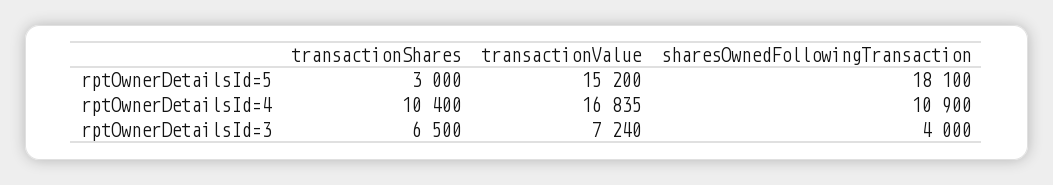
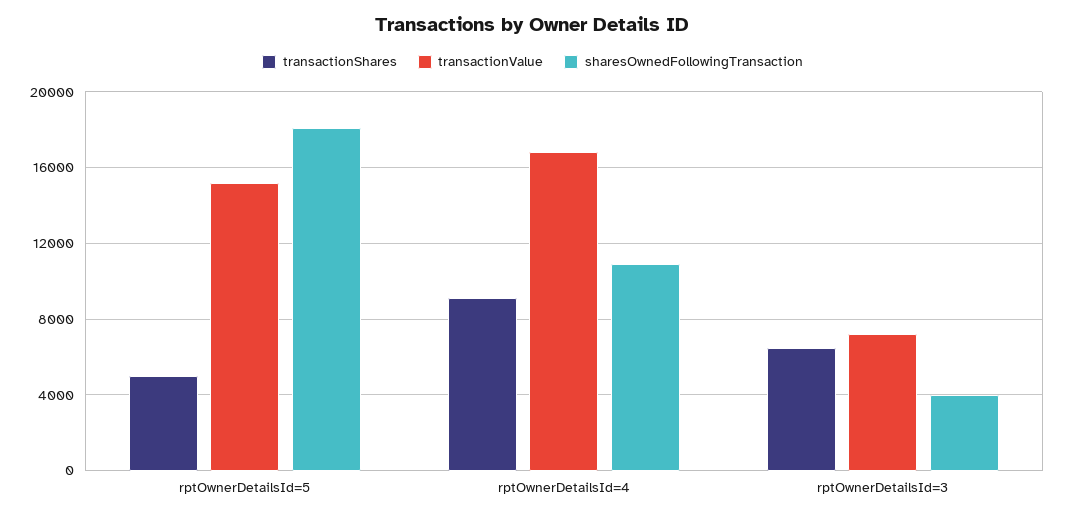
  {
    "transactionShares": {
-     "rptOwnerDetailsId=5": 3000,
+     "rptOwnerDetailsId=5": 5000,
-     "rptOwnerDetailsId=4": 10400,
+     "rptOwnerDetailsId=4": 9000,
      "rptOwnerDetailsId=3": 6500
    },
    "transactionValue": {
      "rptOwnerDetailsId=5": 15200,
      "rptOwnerDetailsId=4": 16835,
      "rptOwnerDetailsId=3": 7240
    },
    "sharesOwnedFollowingTransaction": {
      "rptOwnerDetailsId=5": 18100,
      "rptOwnerDetailsId=4": 10900,
      "rptOwnerDetailsId=3": 4000
    }
  }

